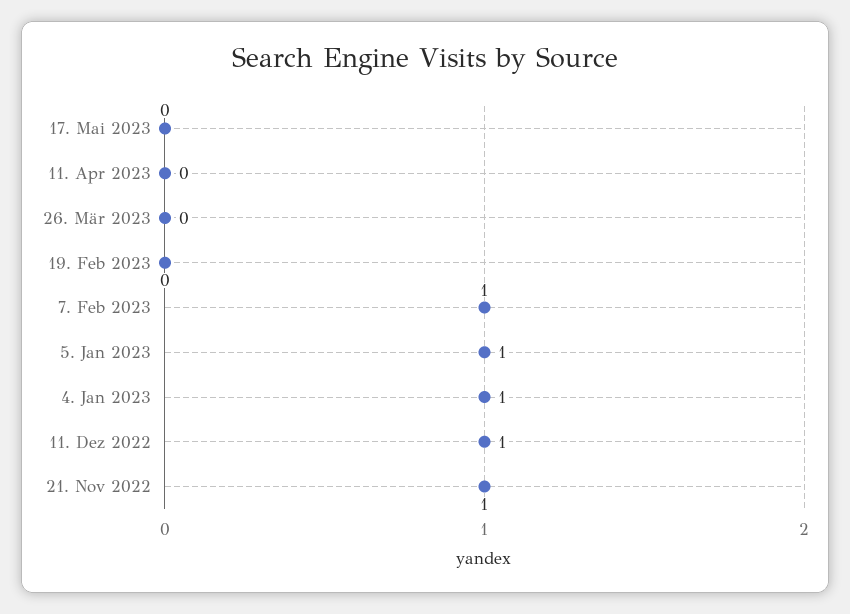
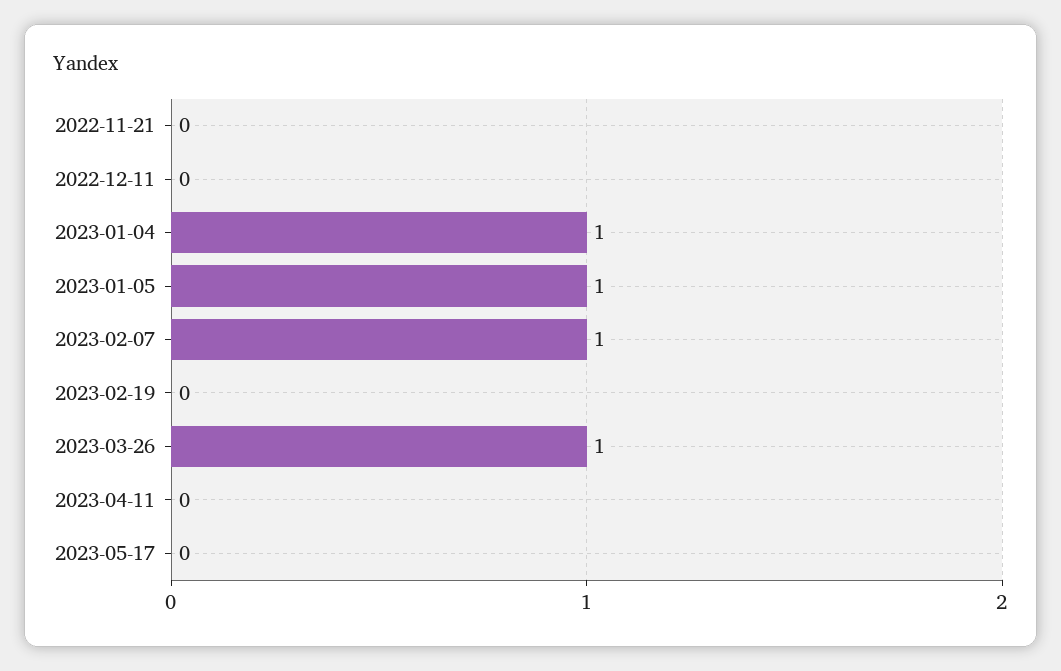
  {
    "17. Mai 2023": 0,
    "11. Apr 2023": 0,
-   "26. Mär 2023": 0,
+   "26. Mär 2023": 1,
    "19. Feb 2023": 0,
    "7. Feb 2023": 1,
    "5. Jan 2023": 1,
    "4. Jan 2023": 1,
-   "11. Dez 2022": 1,
+   "11. Dez 2022": 0,
-   "21. Nov 2022": 1
+   "21. Nov 2022": 0
  }

